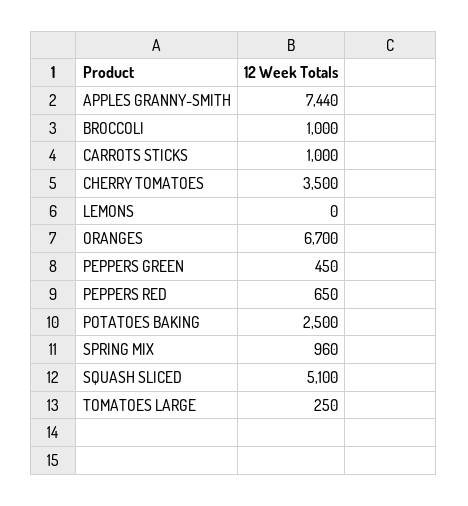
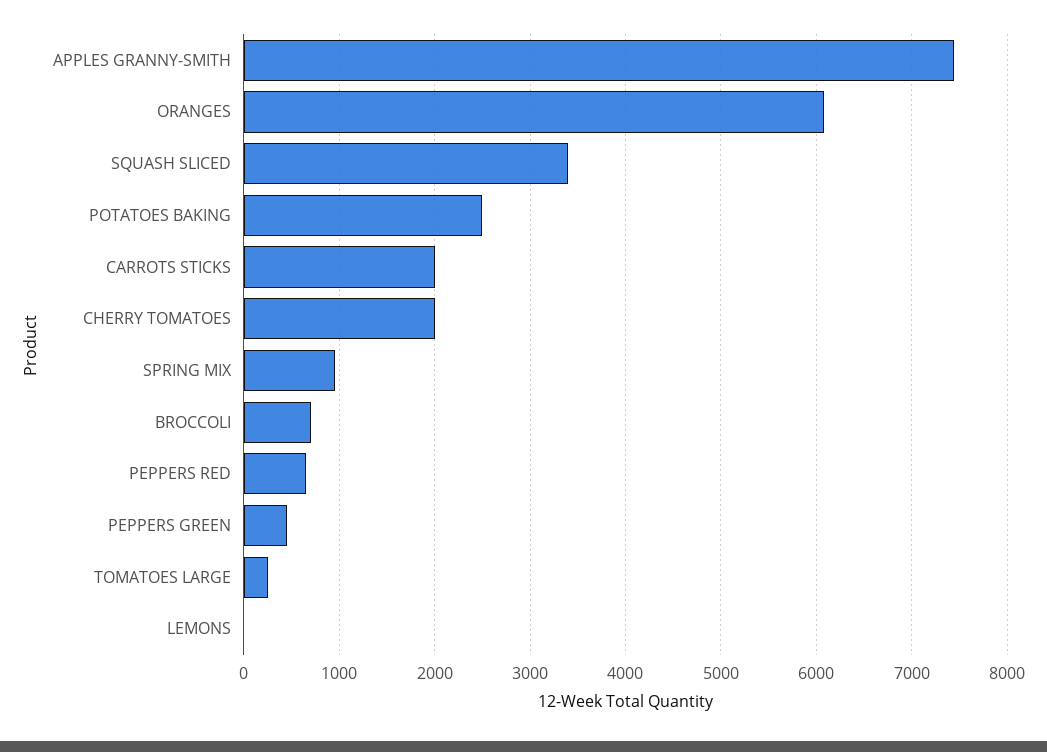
  {
    "APPLES GRANNY-SMITH": 7440,
-   "BROCCOLI": 1000,
+   "BROCCOLI": 700,
-   "CARROTS STICKS": 1000,
+   "CARROTS STICKS": 2000,
-   "CHERRY TOMATOES": 3500,
+   "CHERRY TOMATOES": 2000,
    "LEMONS": 0,
-   "ORANGES": 6700,
+   "ORANGES": 6100,
    "PEPPERS GREEN": 450,
    "PEPPERS RED": 650,
    "POTATOES BAKING": 2500,
    "SPRING MIX": 960,
-   "SQUASH SLICED": 5100,
+   "SQUASH SLICED": 3400,
    "TOMATOES LARGE": 250
  }

